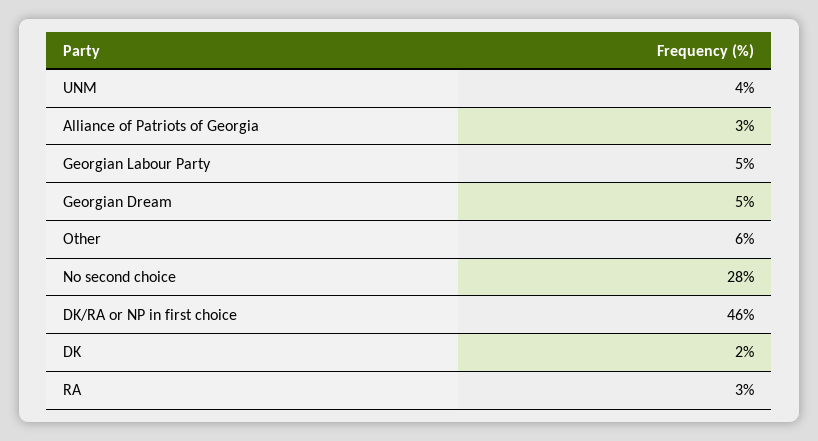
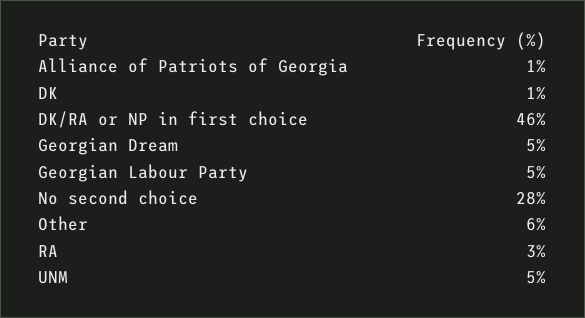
  {
-   "UNM": 4,
+   "UNM": 5,
-   "Alliance of Patriots of Georgia": 3,
+   "Alliance of Patriots of Georgia": 1,
    "Georgian Labour Party": 5,
    "Georgian Dream": 5,
    "Other": 6,
    "No second choice": 28,
    "DK/RA or NP in first choice": 46,
-   "DK": 2,
+   "DK": 1,
    "RA": 3
  }

